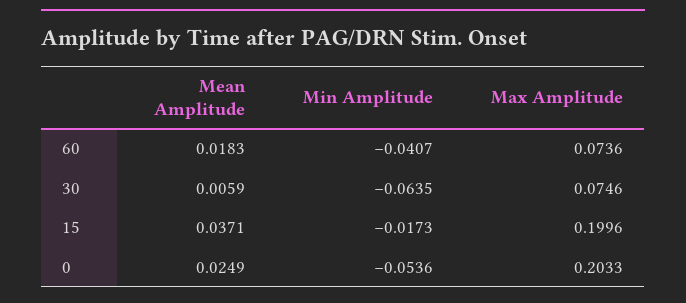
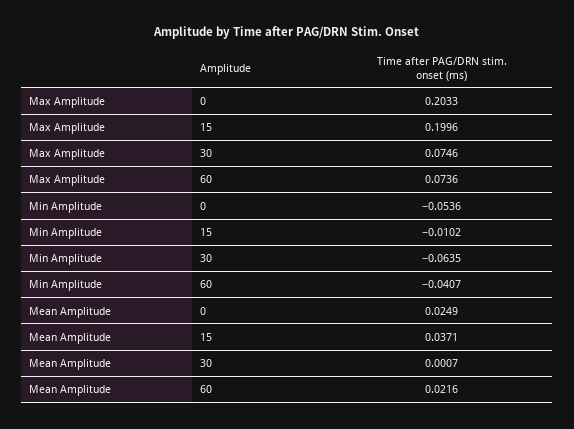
  {
    "Mean Amplitude": {
-     "60": 0.0183,
+     "60": 0.0216,
-     "30": 0.0059,
+     "30": 0.0007,
      "15": 0.0371,
      "0": 0.0249
    },
    "Min Amplitude": {
      "60": -0.0407,
      "30": -0.0635,
-     "15": -0.0173,
+     "15": -0.0102,
      "0": -0.0536
    },
    "Max Amplitude": {
      "60": 0.0736,
      "30": 0.0746,
      "15": 0.1996,
      "0": 0.2033
    }
  }

